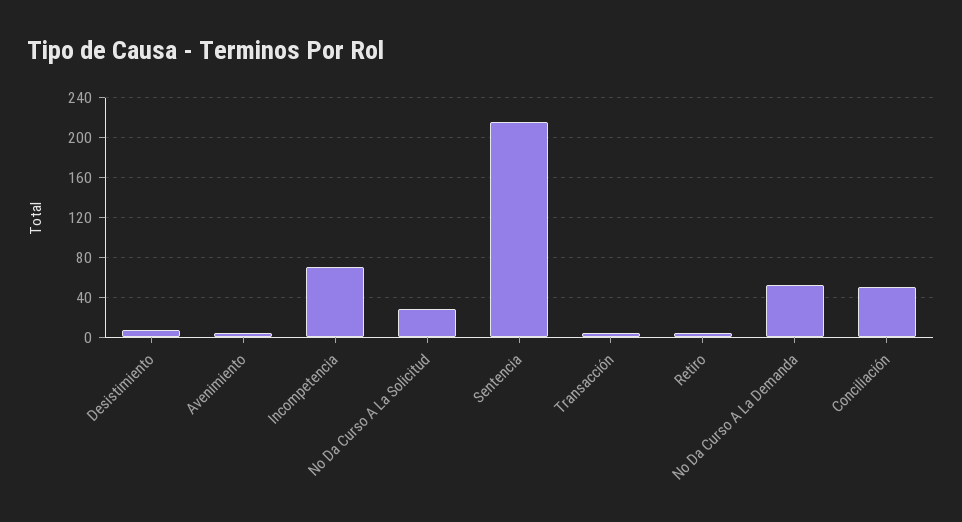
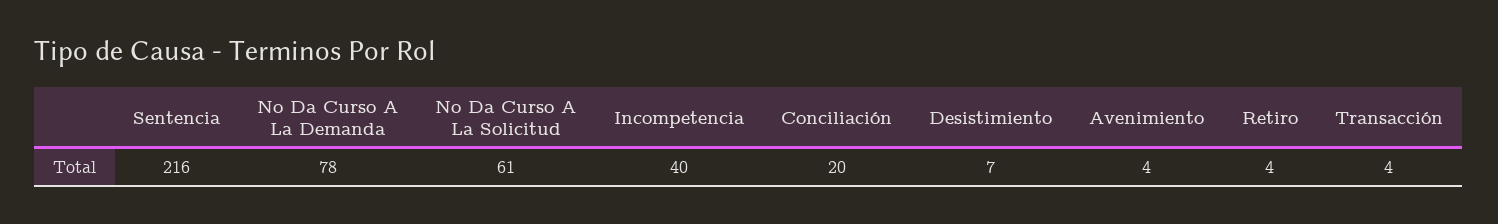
  {
    "Desistimiento": 7,
    "Avenimiento": 4,
-   "Incompetencia": 70,
+   "Incompetencia": 40,
-   "No Da Curso A La Solicitud": 30,
+   "No Da Curso A La Solicitud": 61,
    "Sentencia": 216,
    "Transacción": 4,
    "Retiro": 4,
-   "No Da Curso A La Demanda": 50,
+   "No Da Curso A La Demanda": 78,
-   "Conciliación": 50
+   "Conciliación": 20
  }

